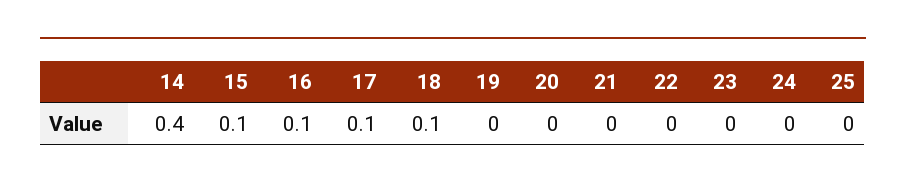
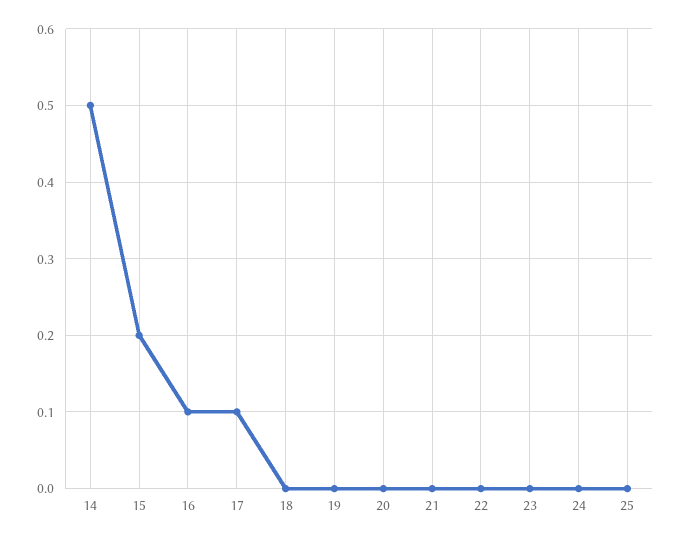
  {
-   "14": 0.4,
+   "14": 0.5,
-   "15": 0.1,
+   "15": 0.2,
    "16": 0.1,
    "17": 0.1,
-   "18": 0.1,
+   "18": 0,
    "19": 0,
    "20": 0,
    "21": 0,
    "22": 0,
    "23": 0,
    "24": 0,
    "25": 0
  }

